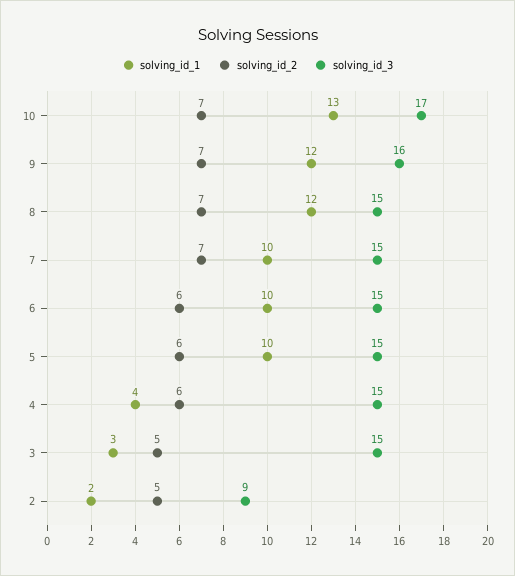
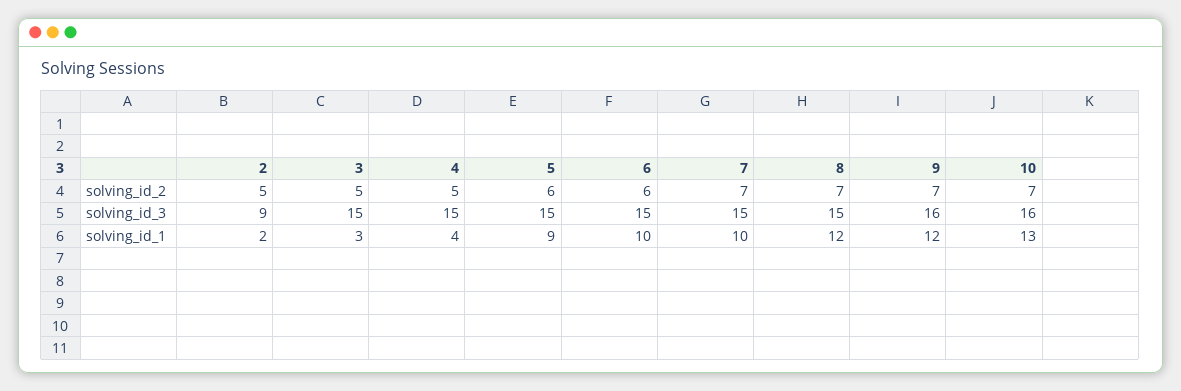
  {
    "solving_id_1": {
      "10": 13,
      "9": 12,
      "8": 12,
      "7": 10,
      "6": 10,
-     "5": 10,
+     "5": 9,
      "4": 4,
      "3": 3,
      "2": 2
    },
    "solving_id_2": {
      "10": 7,
      "9": 7,
      "8": 7,
      "7": 7,
      "6": 6,
      "5": 6,
-     "4": 6,
+     "4": 5,
      "3": 5,
      "2": 5
    },
    "solving_id_3": {
-     "10": 17,
+     "10": 16,
      "9": 16,
      "8": 15,
      "7": 15,
      "6": 15,
      "5": 15,
      "4": 15,
      "3": 15,
      "2": 9
    }
  }

